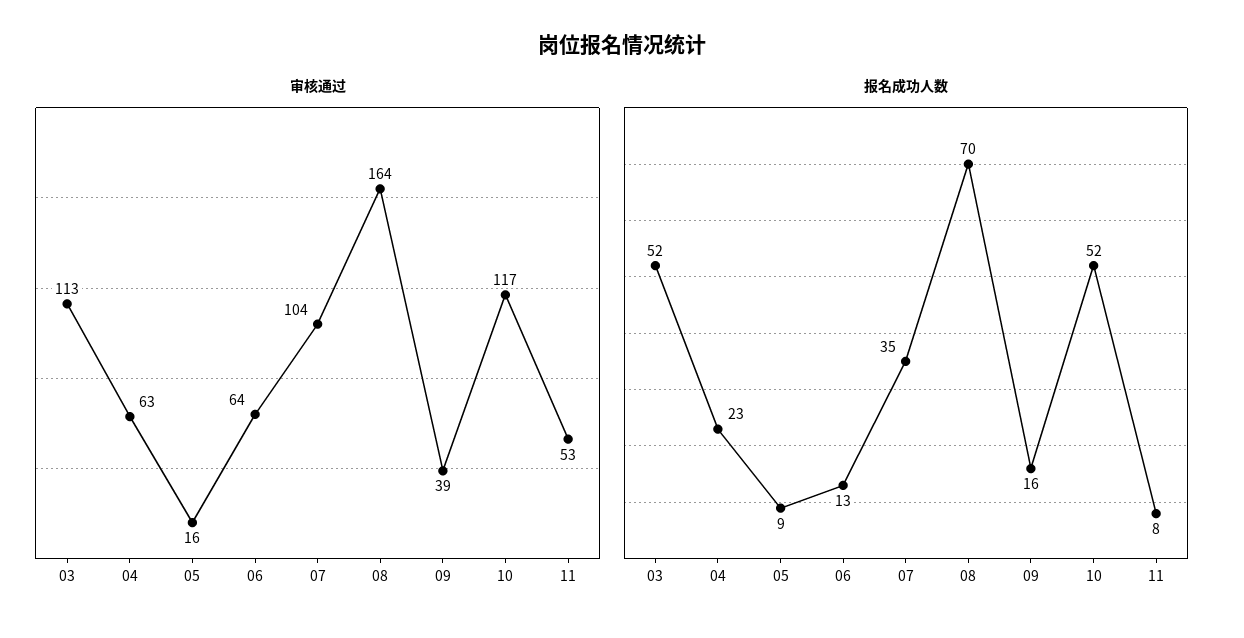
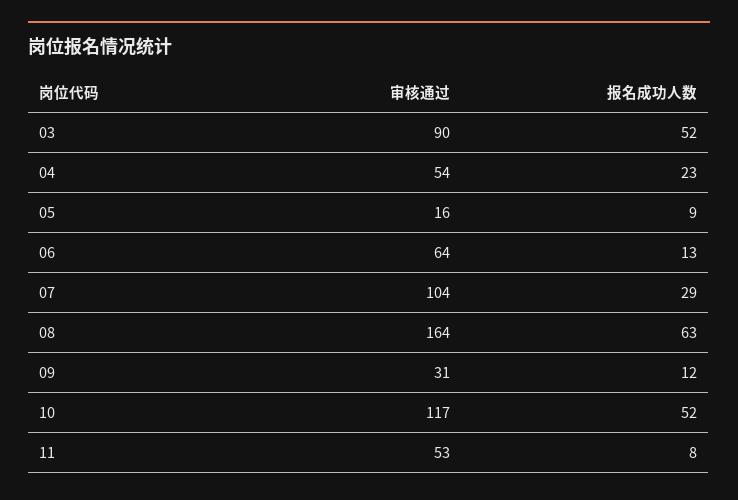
  {
    "审核通过": {
-     "03": 113,
+     "03": 90,
-     "04": 63,
+     "04": 54,
      "05": 16,
      "06": 64,
      "07": 104,
      "08": 164,
-     "09": 39,
+     "09": 31,
      "10": 117,
      "11": 53
    },
    "报名成功人数": {
      "03": 52,
      "04": 23,
      "05": 9,
      "06": 13,
-     "07": 35,
+     "07": 29,
-     "08": 70,
+     "08": 63,
-     "09": 16,
+     "09": 12,
      "10": 52,
      "11": 8
    }
  }

